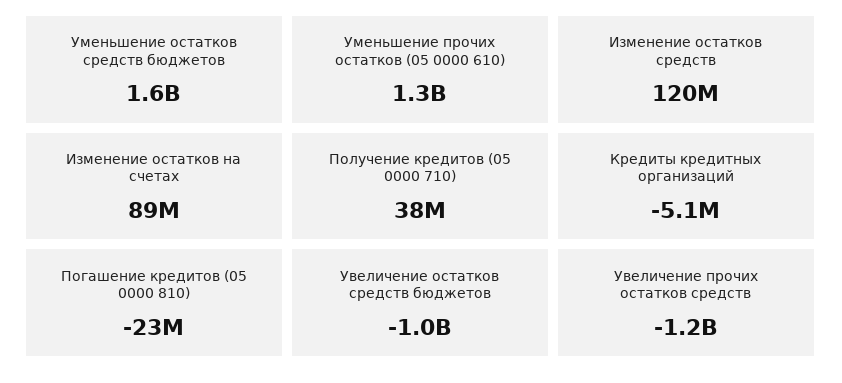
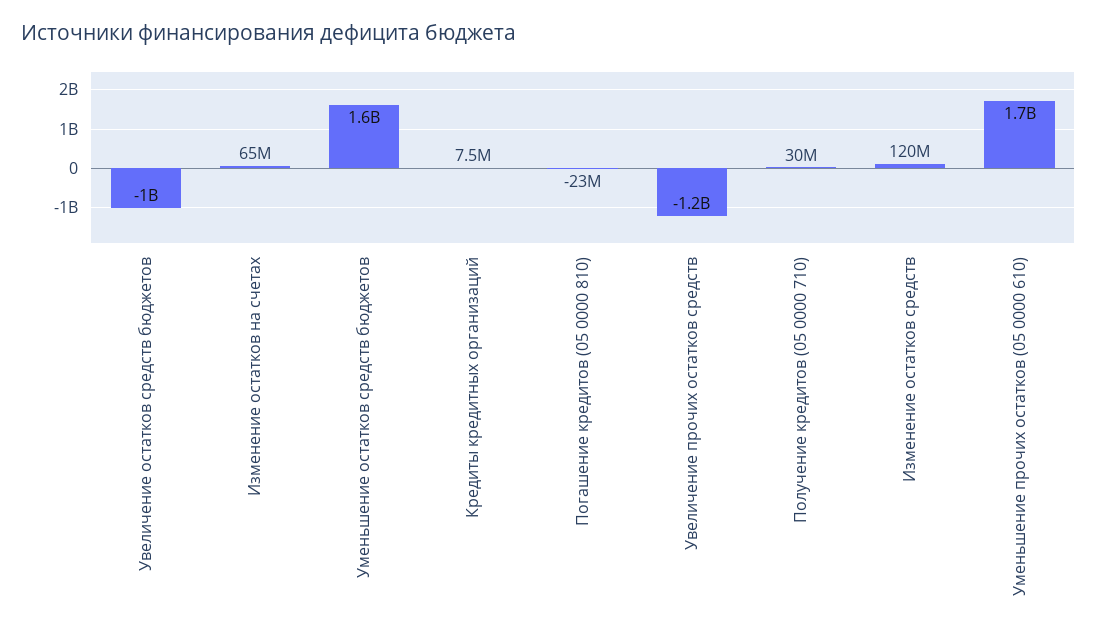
  {
    "Уменьшение остатков средств бюджетов": 1600000000,
-   "Уменьшение прочих остатков (05 0000 610)": 1300000000,
+   "Уменьшение прочих остатков (05 0000 610)": 1700000000,
    "Изменение остатков средств": 120000000,
-   "Изменение остатков на счетах": 89000000,
+   "Изменение остатков на счетах": 65000000,
-   "Получение кредитов (05 0000 710)": 38000000,
+   "Получение кредитов (05 0000 710)": 30000000,
-   "Кредиты кредитных организаций": -5100000,
+   "Кредиты кредитных организаций": 7500000,
    "Погашение кредитов (05 0000 810)": -23000000,
    "Увеличение остатков средств бюджетов": -1000000000,
    "Увеличение прочих остатков средств": -1200000000
  }

